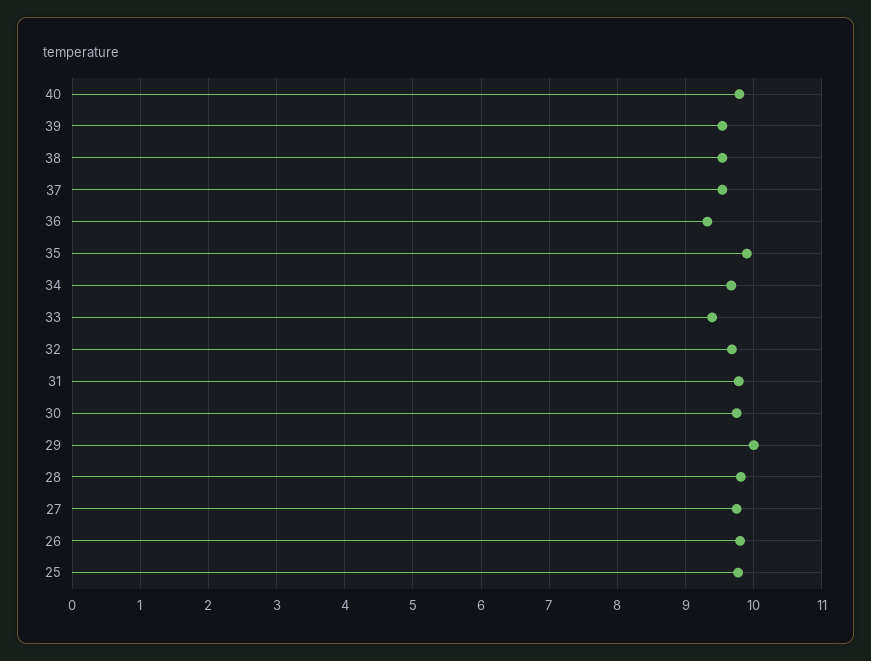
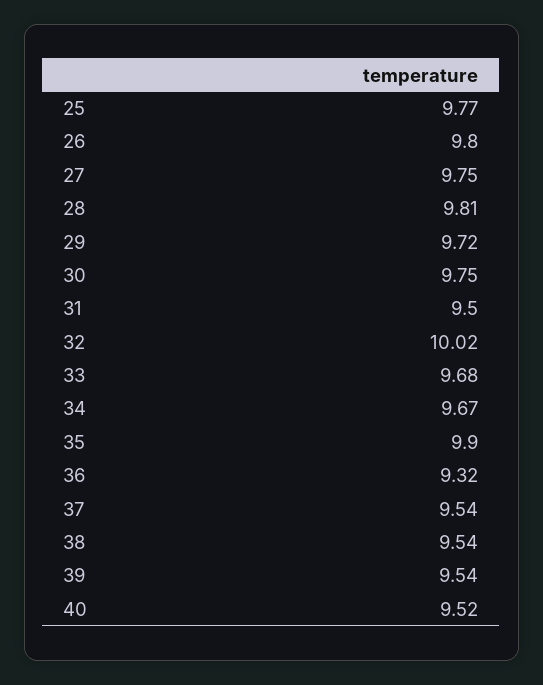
  {
-   "40": 9.8,
+   "40": 9.52,
    "39": 9.54,
    "38": 9.54,
    "37": 9.54,
    "36": 9.32,
    "35": 9.9,
    "34": 9.67,
-   "33": 9.4,
+   "33": 9.68,
-   "32": 9.7,
+   "32": 10.02,
-   "31": 9.8,
+   "31": 9.5,
    "30": 9.75,
-   "29": 10,
+   "29": 9.72,
    "28": 9.81,
    "27": 9.75,
    "26": 9.8,
    "25": 9.77
  }

